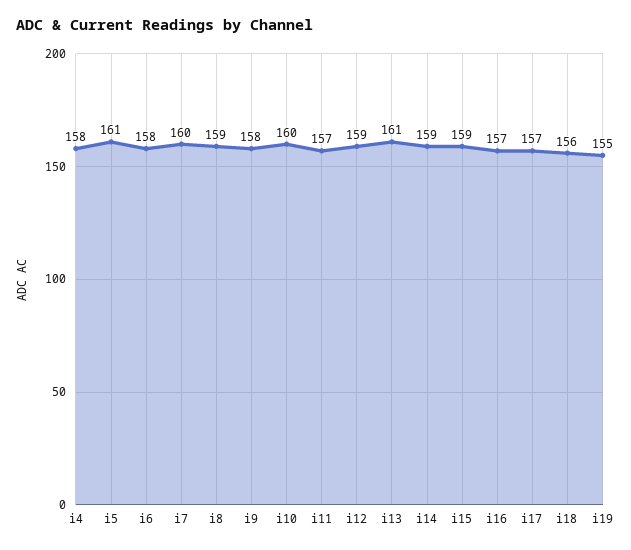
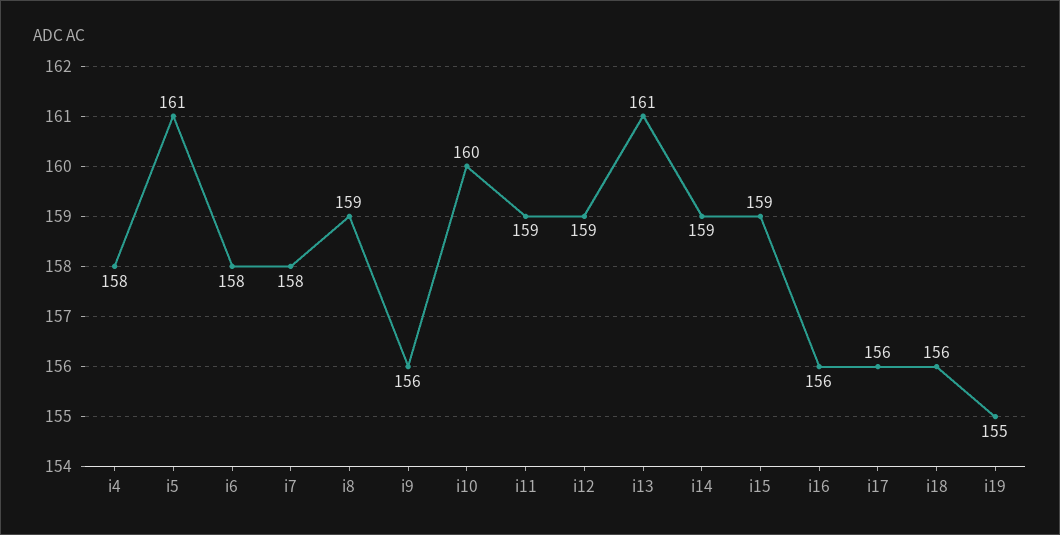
  {
    "i4": 158,
    "i5": 161,
    "i6": 158,
-   "i7": 160,
+   "i7": 158,
    "i8": 159,
-   "i9": 158,
+   "i9": 156,
    "i10": 160,
-   "i11": 157,
+   "i11": 159,
    "i12": 159,
    "i13": 161,
    "i14": 159,
    "i15": 159,
-   "i16": 157,
+   "i16": 156,
-   "i17": 157,
+   "i17": 156,
    "i18": 156,
    "i19": 155
  }

